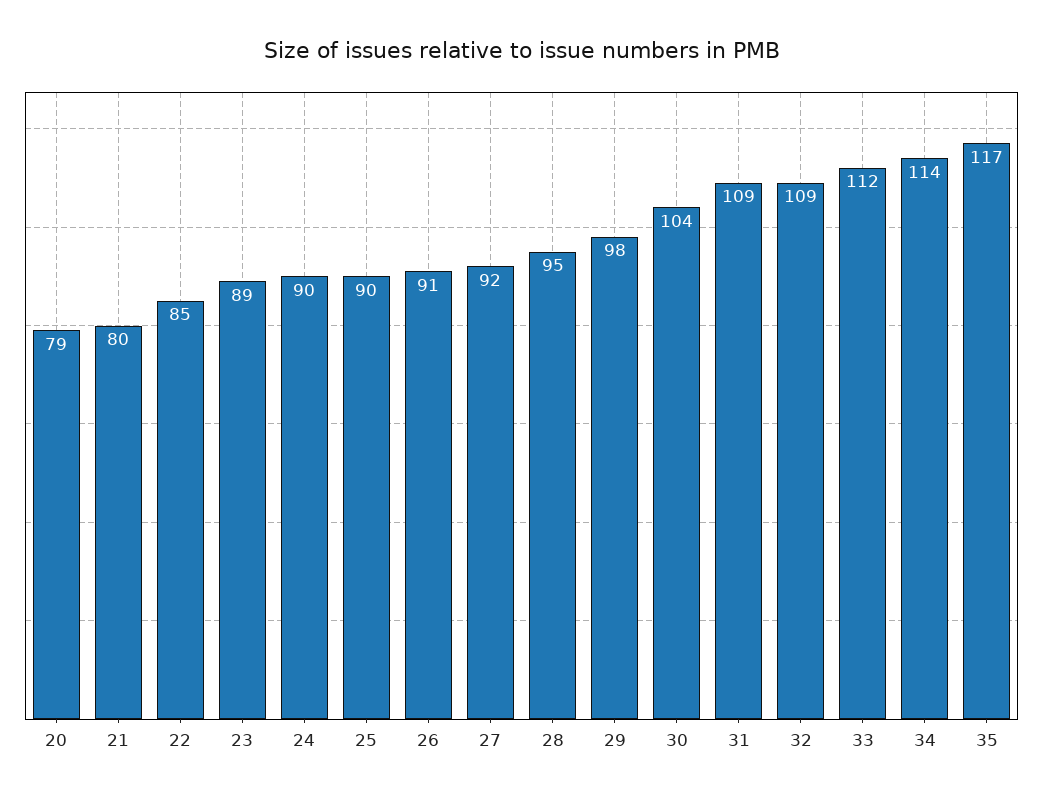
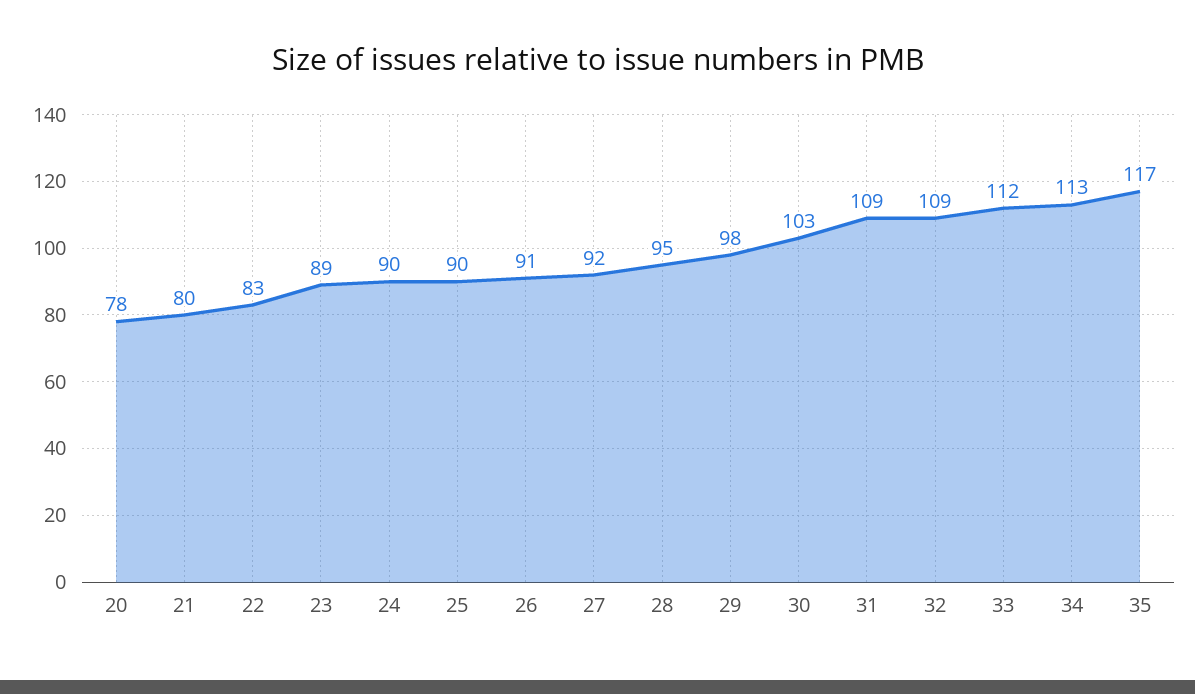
  {
-   "20": 79,
+   "20": 78,
    "21": 80,
-   "22": 85,
+   "22": 83,
    "23": 89,
    "24": 90,
    "25": 90,
    "26": 91,
    "27": 92,
    "28": 95,
    "29": 98,
-   "30": 104,
+   "30": 103,
    "31": 109,
    "32": 109,
    "33": 112,
-   "34": 114,
+   "34": 113,
    "35": 117
  }

